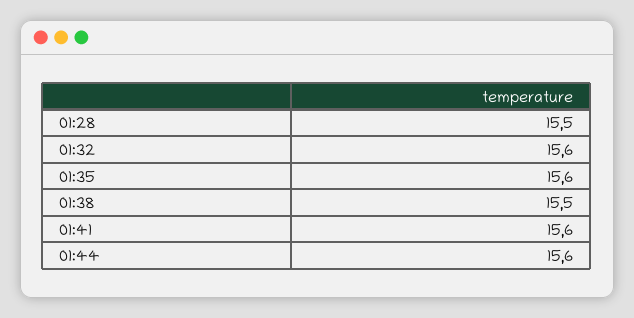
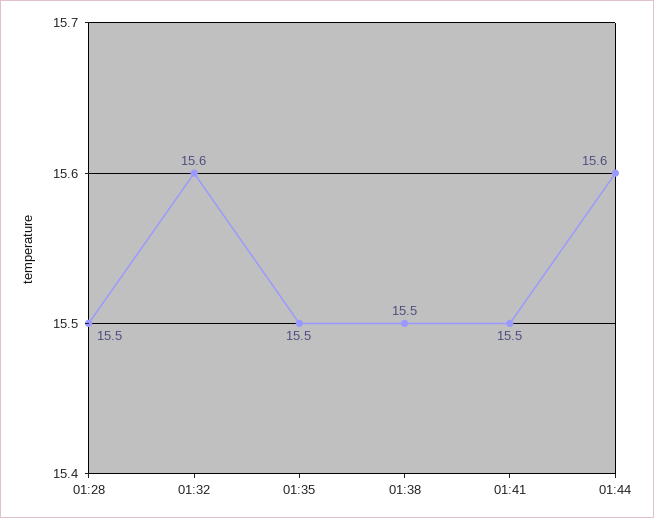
  {
    "01:28": 15.5,
    "01:32": 15.6,
-   "01:35": 15.6,
+   "01:35": 15.5,
    "01:38": 15.5,
-   "01:41": 15.6,
+   "01:41": 15.5,
    "01:44": 15.6
  }

